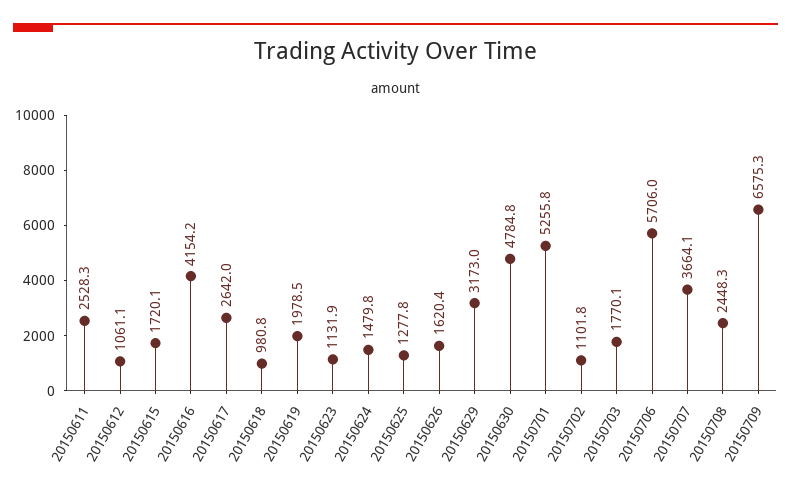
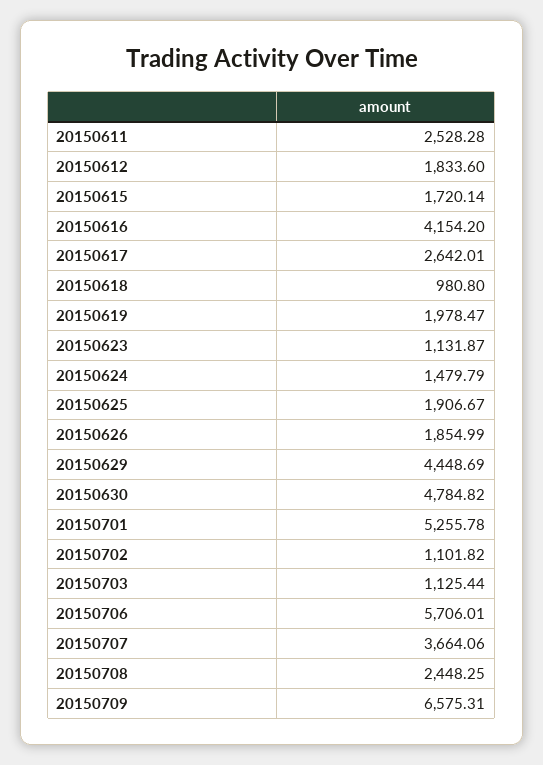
  {
    "20150611": 2528.28,
-   "20150612": 1061.1,
+   "20150612": 1833.6,
    "20150615": 1720.14,
    "20150616": 4154.2,
    "20150617": 2642.01,
    "20150618": 980.8,
    "20150619": 1978.47,
    "20150623": 1131.87,
    "20150624": 1479.79,
-   "20150625": 1277.8,
+   "20150625": 1906.67,
-   "20150626": 1620.4,
+   "20150626": 1854.99,
-   "20150629": 3173,
+   "20150629": 4448.69,
    "20150630": 4784.82,
    "20150701": 5255.78,
    "20150702": 1101.82,
-   "20150703": 1770.1,
+   "20150703": 1125.44,
    "20150706": 5706.01,
    "20150707": 3664.06,
    "20150708": 2448.25,
    "20150709": 6575.31
  }

